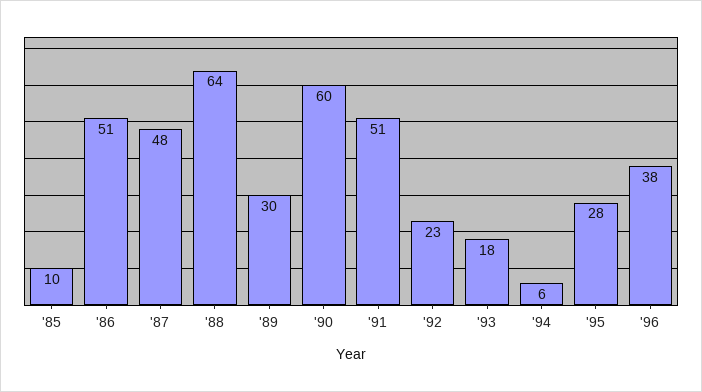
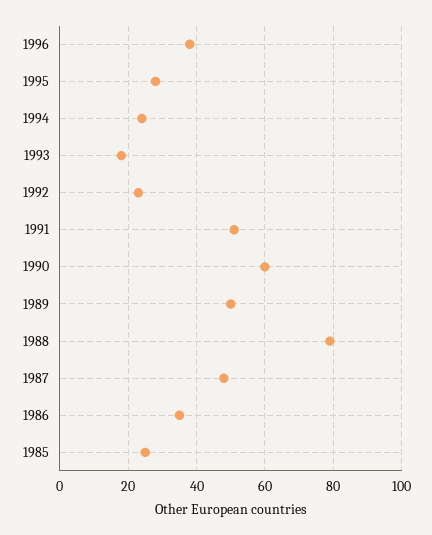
  {
-   "'85": 10,
+   "'85": 25,
-   "'86": 51,
+   "'86": 35,
    "'87": 48,
-   "'88": 64,
+   "'88": 80,
-   "'89": 30,
+   "'89": 50,
    "'90": 60,
    "'91": 51,
    "'92": 23,
    "'93": 18,
-   "'94": 6,
+   "'94": 25,
    "'95": 28,
    "'96": 38
  }

